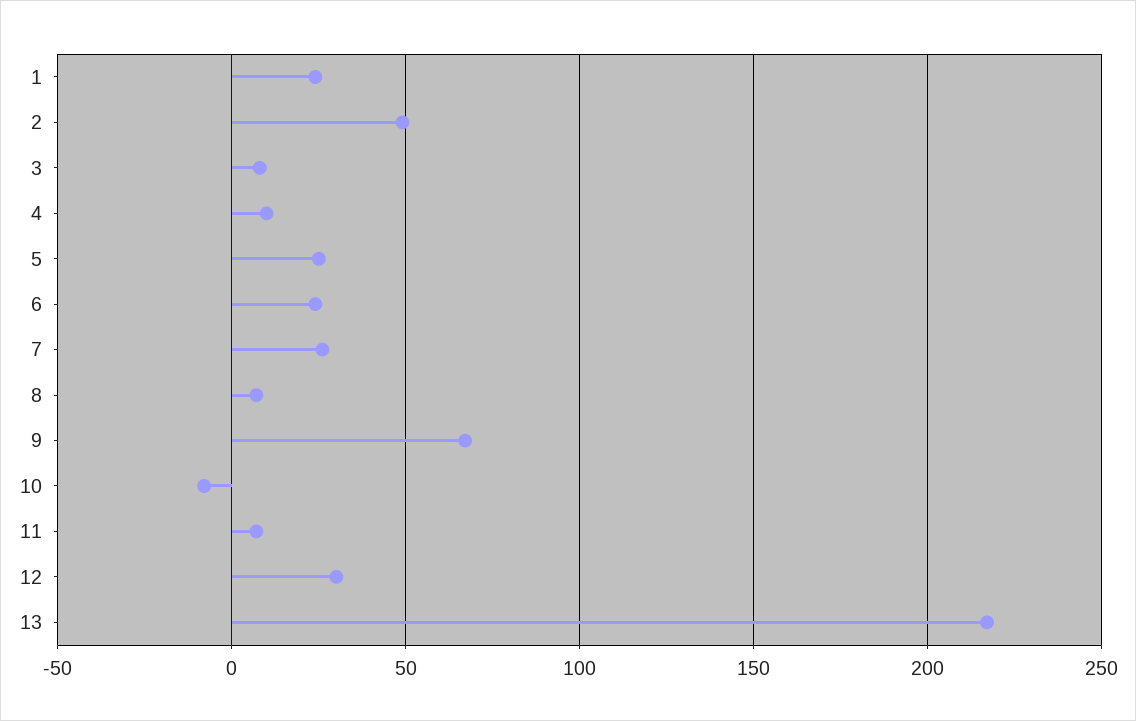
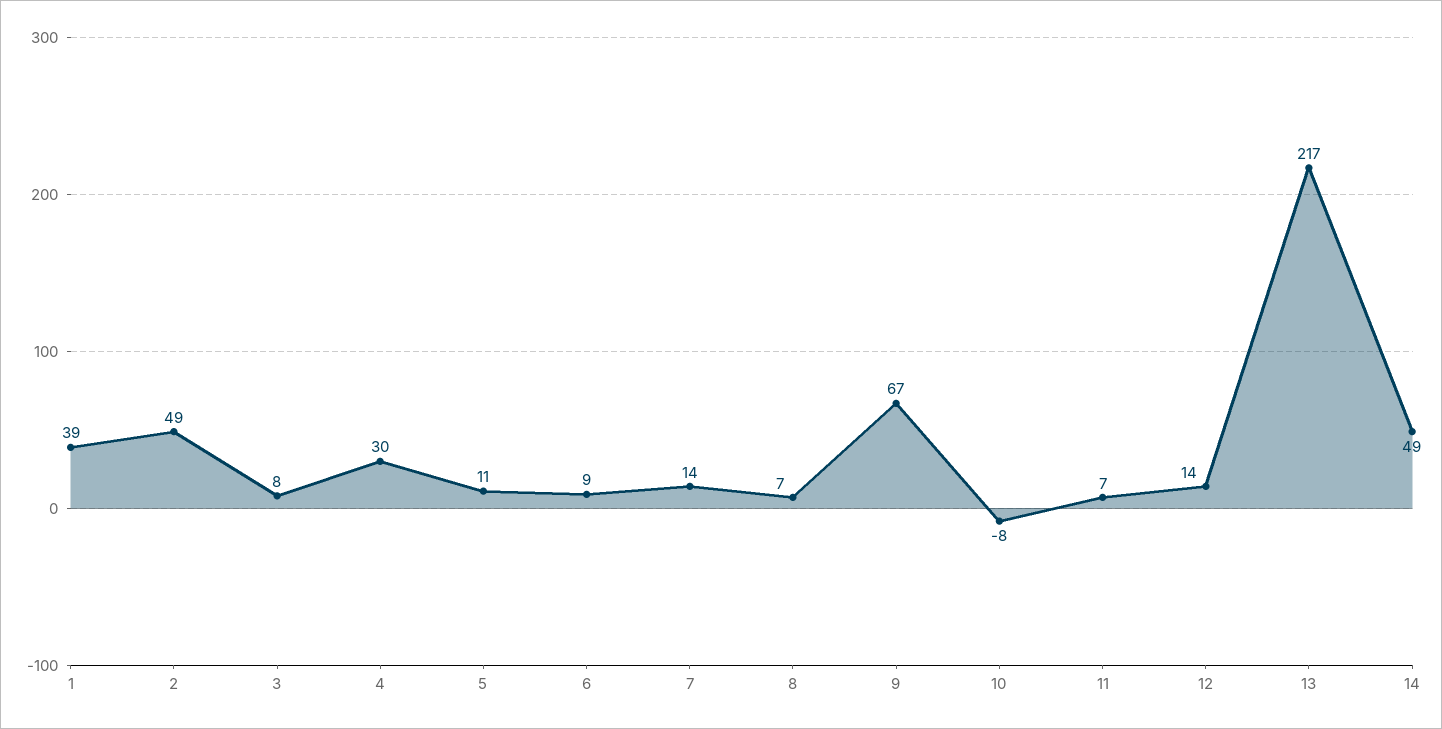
  {
-   "1": 25,
+   "1": 39,
    "2": 49,
    "3": 8,
-   "4": 10,
+   "4": 30,
-   "5": 25,
+   "5": 11,
-   "6": 25,
+   "6": 9,
-   "7": 25,
+   "7": 14,
    "8": 7,
    "9": 67,
    "10": -8,
    "11": 7,
-   "12": 30,
+   "12": 14,
-   "13": 217
+   "13": 217,
+   "14": 49
  }

